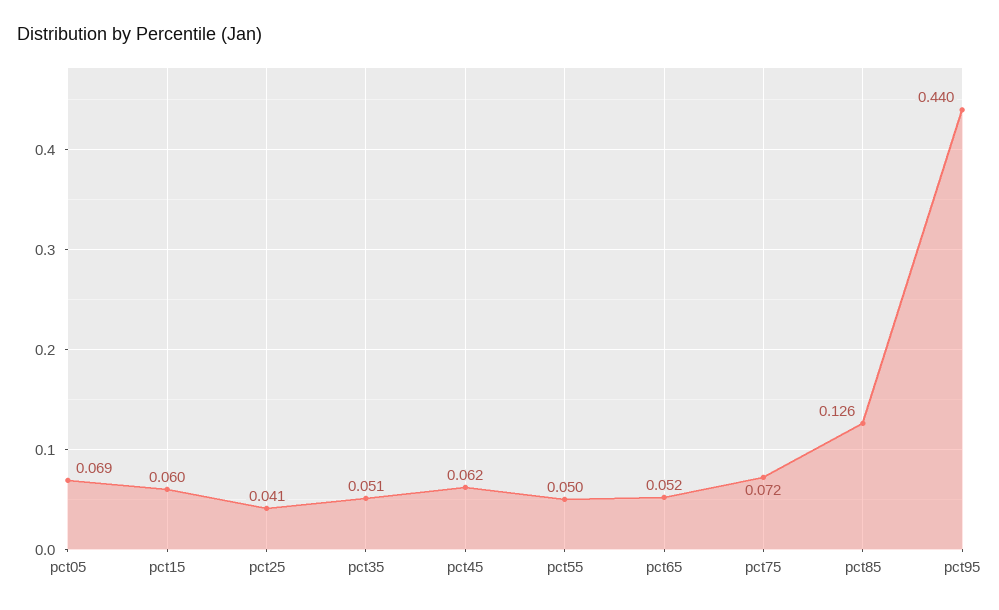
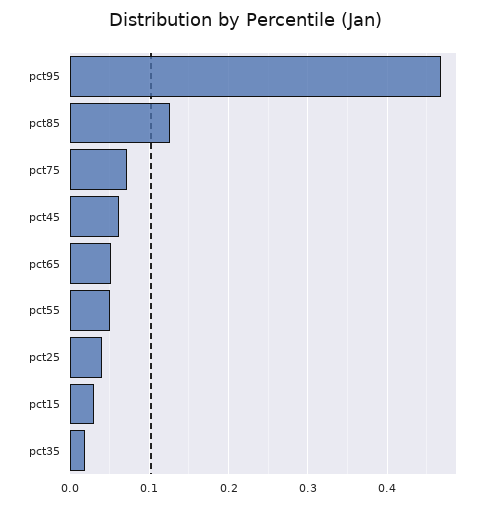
  {
-   "pct05": 0.069,
-   "pct15": 0.06,
+   "pct15": 0.03,
    "pct25": 0.041,
-   "pct35": 0.051,
+   "pct35": 0.02,
    "pct45": 0.062,
    "pct55": 0.05,
    "pct65": 0.052,
    "pct75": 0.072,
    "pct85": 0.126,
-   "pct95": 0.44
+   "pct95": 0.47
  }

